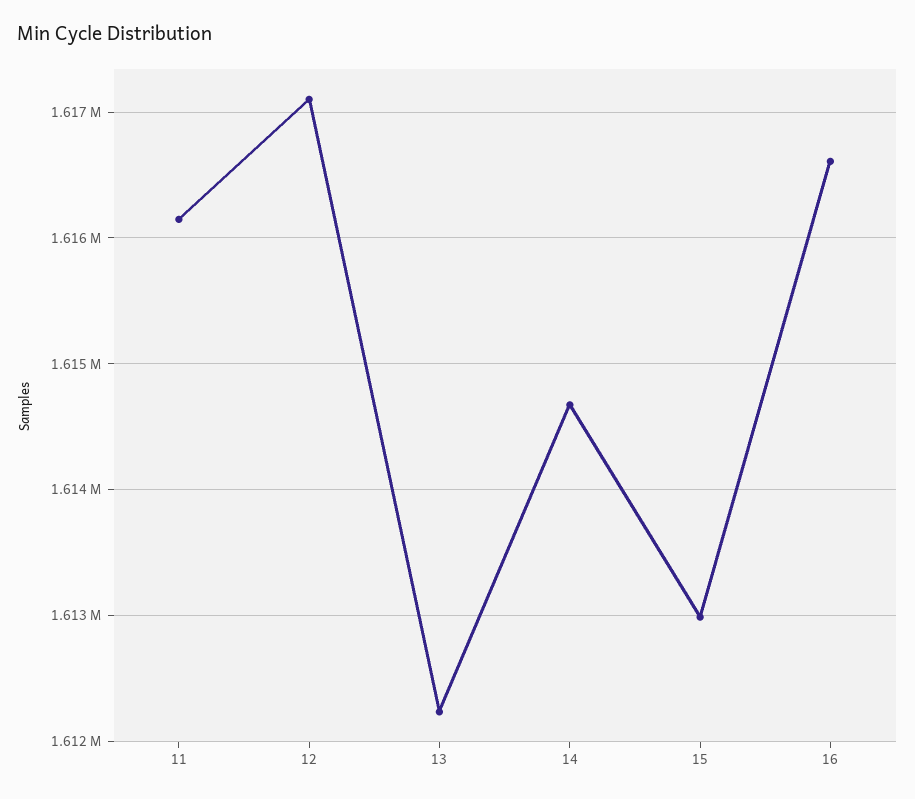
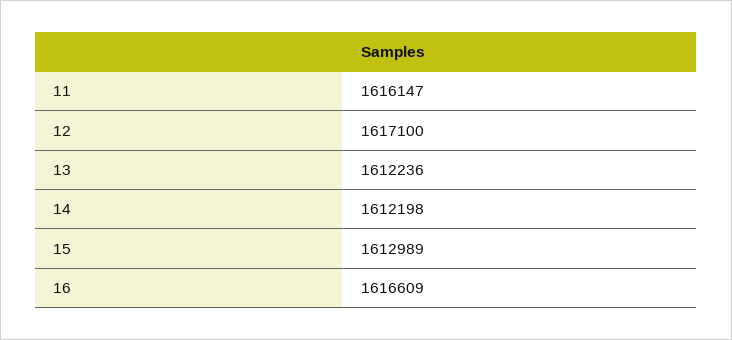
  {
    "11": 1616147,
    "12": 1617100,
    "13": 1612236,
-   "14": 1614700,
+   "14": 1612198,
    "15": 1612989,
    "16": 1616609
  }

